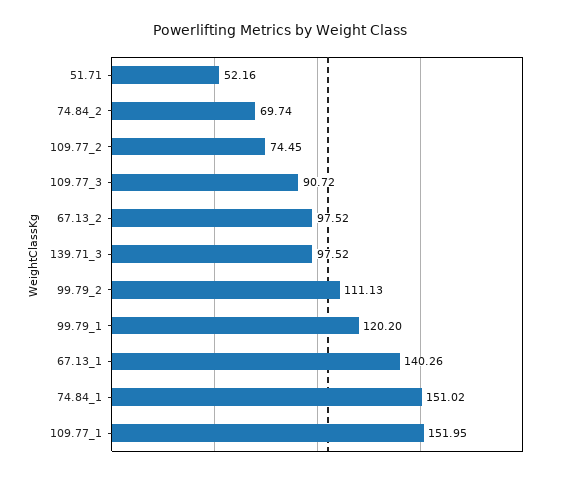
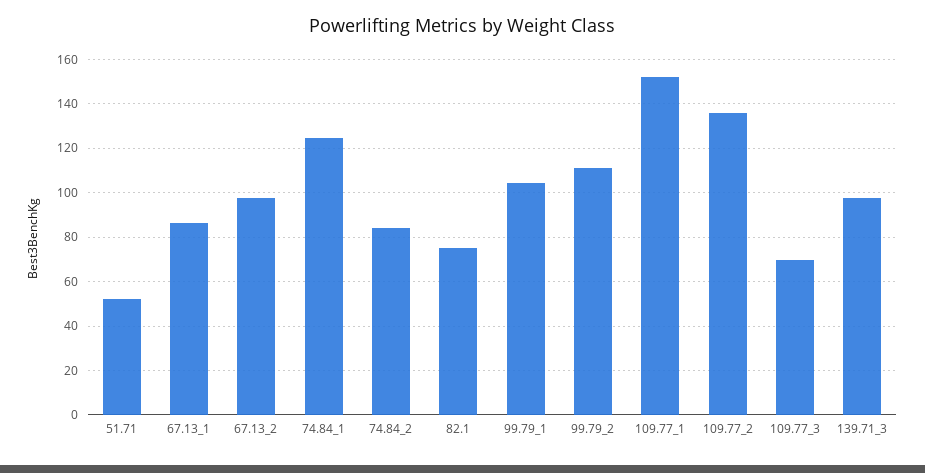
  {
    "51.71": 52.16,
-   "74.84_2": 69.74,
+   "74.84_2": 85,
-   "109.77_2": 74.45,
+   "109.77_2": 135,
-   "109.77_3": 90.72,
+   "109.77_3": 70,
    "67.13_2": 97.52,
    "139.71_3": 97.52,
    "99.79_2": 111.13,
-   "99.79_1": 120.2,
+   "99.79_1": 105,
-   "67.13_1": 140.26,
+   "67.13_1": 85,
-   "74.84_1": 151.02,
+   "74.84_1": 125,
-   "109.77_1": 151.95
+   "109.77_1": 151.95,
+   "82.1": 75
  }

